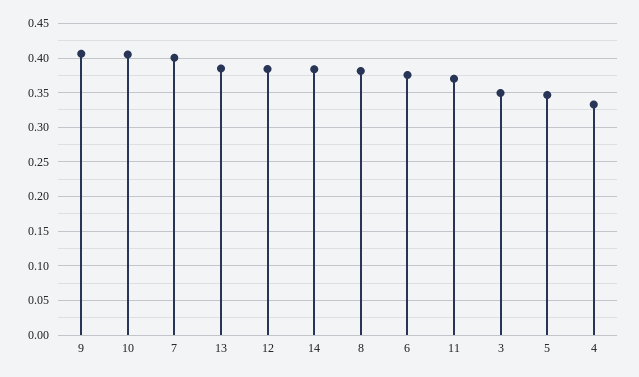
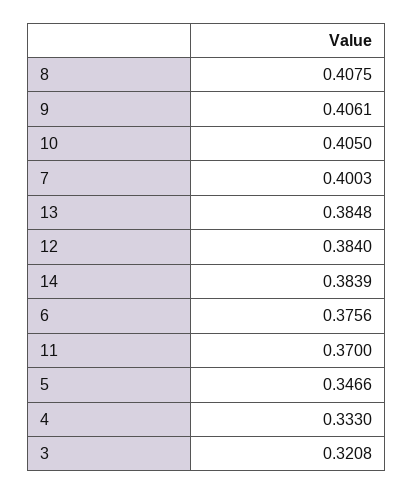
  {
    "9": 0.4061,
    "10": 0.405,
    "7": 0.4003,
    "13": 0.3848,
    "12": 0.384,
    "14": 0.3839,
-   "8": 0.38,
+   "8": 0.4075,
    "6": 0.3756,
    "11": 0.37,
-   "3": 0.35,
+   "3": 0.3208,
    "5": 0.3466,
    "4": 0.333
  }

